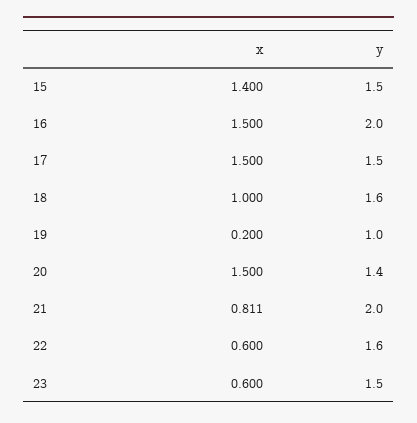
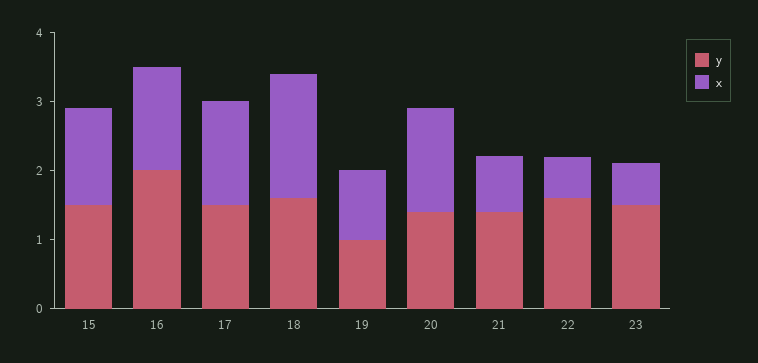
  {
    "x": {
      "15": 1.4,
      "16": 1.5,
      "17": 1.5,
-     "18": 1,
+     "18": 1.8,
-     "19": 0.2,
+     "19": 1,
      "20": 1.5,
      "21": 0.811,
      "22": 0.6,
      "23": 0.6
    },
    "y": {
      "15": 1.5,
      "16": 2,
      "17": 1.5,
      "18": 1.6,
      "19": 1,
      "20": 1.4,
-     "21": 2,
+     "21": 1.4,
      "22": 1.6,
      "23": 1.5
    }
  }

